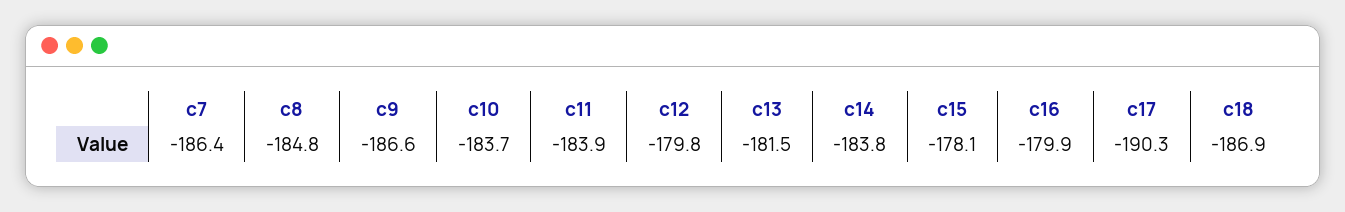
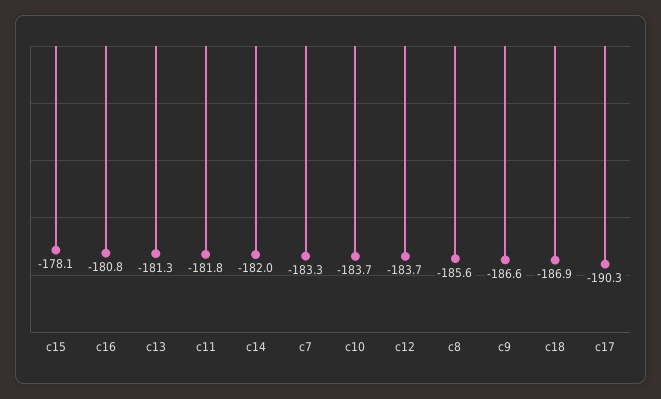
  {
-   "c7": -186.4,
+   "c7": -183.3,
-   "c8": -184.8,
+   "c8": -185.6,
    "c9": -186.6,
    "c10": -183.7,
-   "c11": -183.9,
+   "c11": -181.8,
-   "c12": -179.8,
+   "c12": -183.7,
-   "c13": -181.5,
+   "c13": -181.3,
-   "c14": -183.8,
+   "c14": -182,
    "c15": -178.1,
-   "c16": -179.9,
+   "c16": -180.8,
    "c17": -190.3,
    "c18": -186.9
  }

